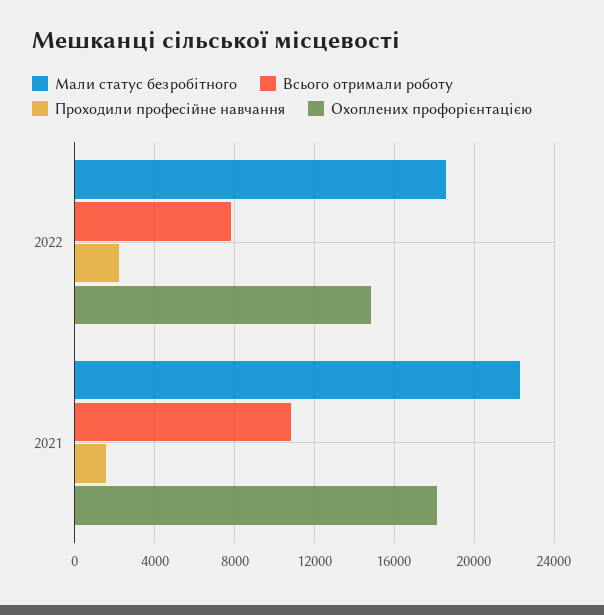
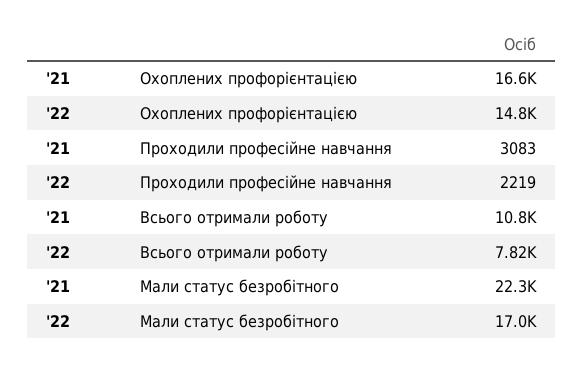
  {
    "Мали статус безробітного": {
-     "2022": 18500,
+     "2022": 17000,
      "2021": 22300
    },
    "Всього отримали роботу": {
      "2022": 7820,
      "2021": 10800
    },
    "Проходили професійне навчання": {
      "2022": 2219,
-     "2021": 1500
+     "2021": 3083
    },
    "Охоплених профорієнтацією": {
      "2022": 14800,
-     "2021": 18000
+     "2021": 16600
    }
  }

